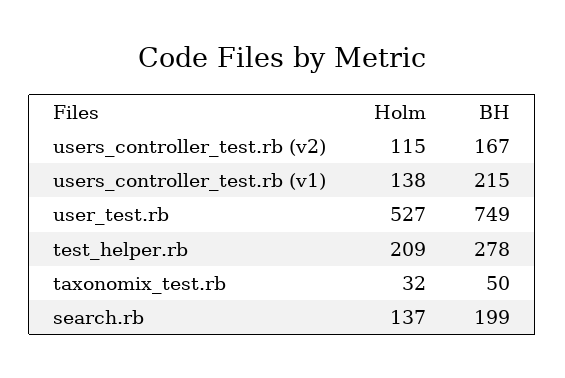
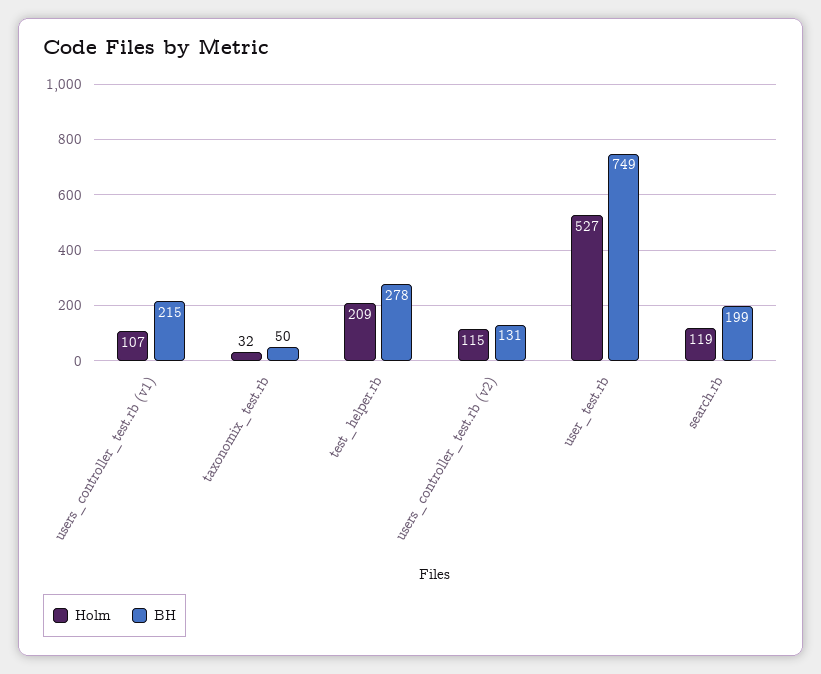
  {
    "Holm": {
      "users_controller_test.rb (v2)": 115,
-     "users_controller_test.rb (v1)": 138,
+     "users_controller_test.rb (v1)": 107,
      "user_test.rb": 527,
      "test_helper.rb": 209,
      "taxonomix_test.rb": 32,
-     "search.rb": 137
+     "search.rb": 119
    },
    "BH": {
-     "users_controller_test.rb (v2)": 167,
+     "users_controller_test.rb (v2)": 131,
      "users_controller_test.rb (v1)": 215,
      "user_test.rb": 749,
      "test_helper.rb": 278,
      "taxonomix_test.rb": 50,
      "search.rb": 199
    }
  }

